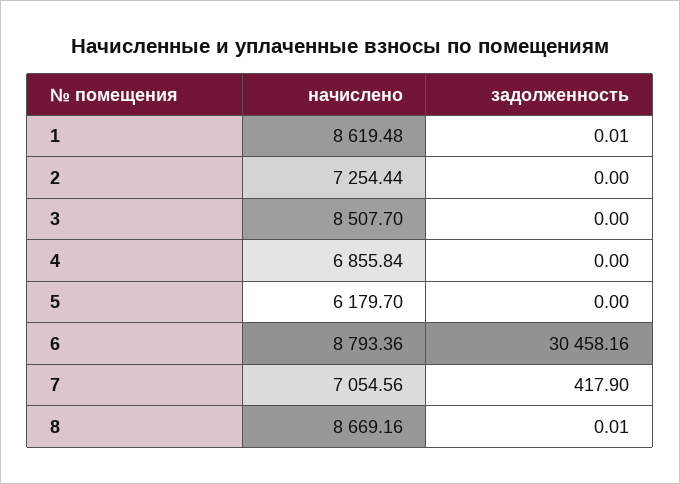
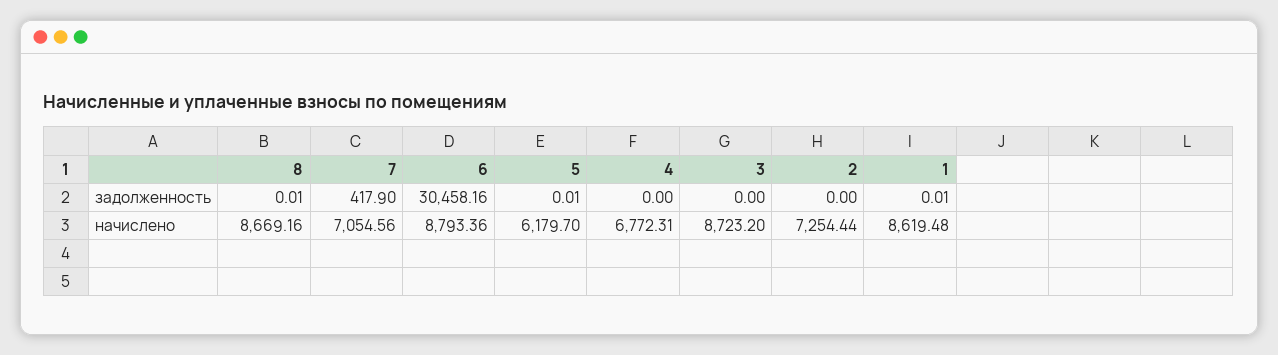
  {
    "начислено": {
      "1": 8619.48,
      "2": 7254.44,
-     "3": 8507.7,
+     "3": 8723.2,
-     "4": 6855.84,
+     "4": 6772.31,
      "5": 6179.7,
      "6": 8793.36,
      "7": 7054.56,
      "8": 8669.16
    },
    "задолженность": {
      "1": 0.01,
      "2": 0,
      "3": 0,
      "4": 0,
-     "5": 0,
+     "5": 0.01,
      "6": 30458.16,
      "7": 417.9,
      "8": 0.01
    }
  }

